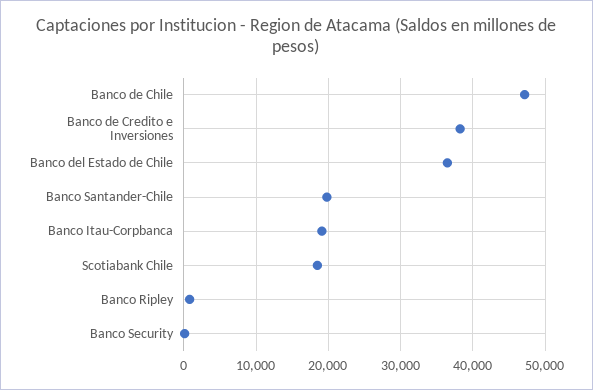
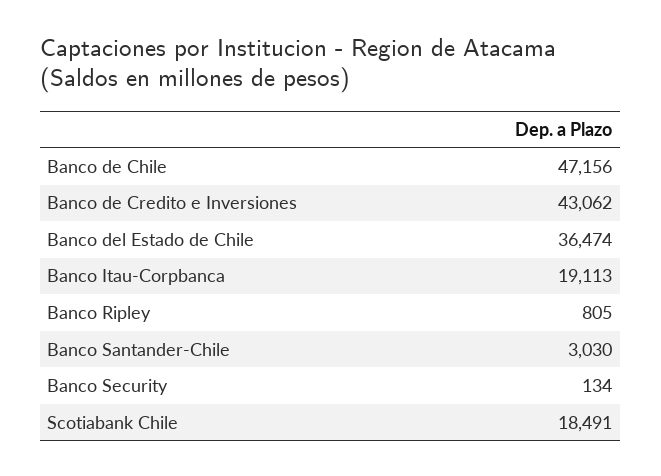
  {
    "Banco de Chile": 47156,
-   "Banco de Credito e Inversiones": 38000,
+   "Banco de Credito e Inversiones": 43062,
    "Banco del Estado de Chile": 36474,
-   "Banco Santander-Chile": 20000,
+   "Banco Santander-Chile": 3030,
    "Banco Itau-Corpbanca": 19113,
    "Scotiabank Chile": 18491,
    "Banco Ripley": 805,
    "Banco Security": 134
  }

